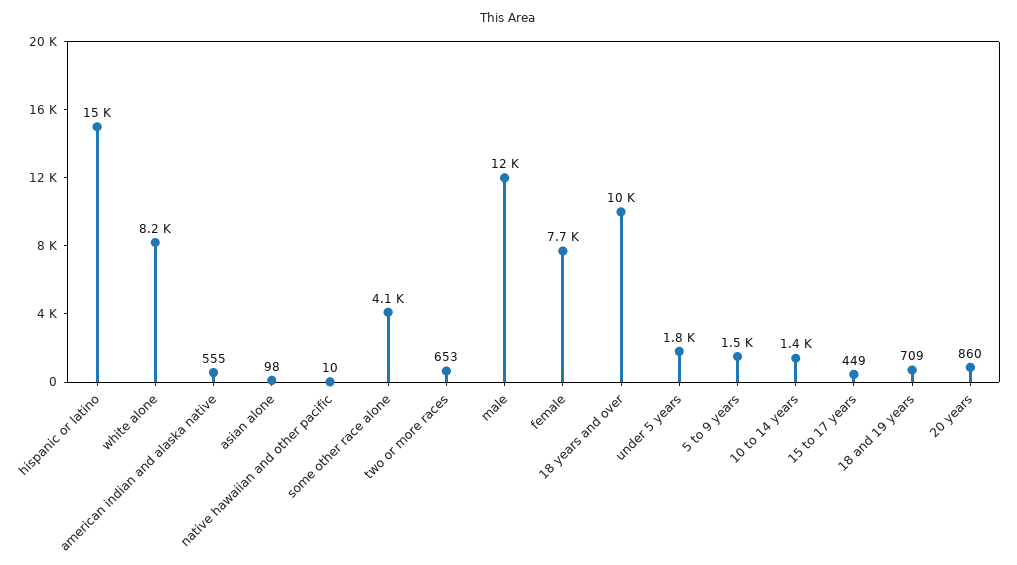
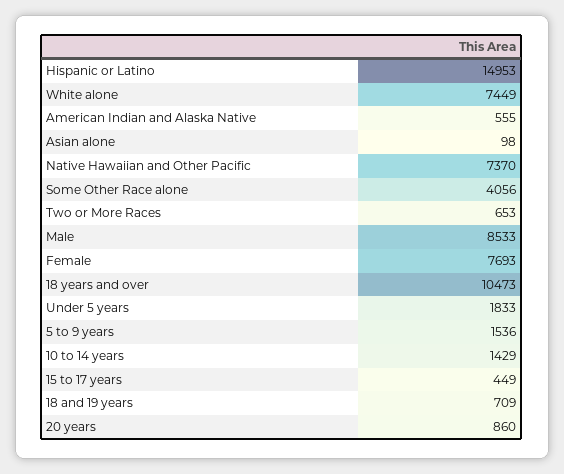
  {
    "hispanic or latino": 14953,
-   "white alone": 8200,
+   "white alone": 7449,
    "american indian and alaska native": 555,
    "asian alone": 98,
-   "native hawaiian and other pacific": 10,
+   "native hawaiian and other pacific": 7370,
    "some other race alone": 4056,
    "two or more races": 653,
-   "male": 12000,
+   "male": 8533,
    "female": 7693,
    "18 years and over": 10473,
    "under 5 years": 1833,
    "5 to 9 years": 1536,
    "10 to 14 years": 1429,
    "15 to 17 years": 449,
    "18 and 19 years": 709,
    "20 years": 860
  }

